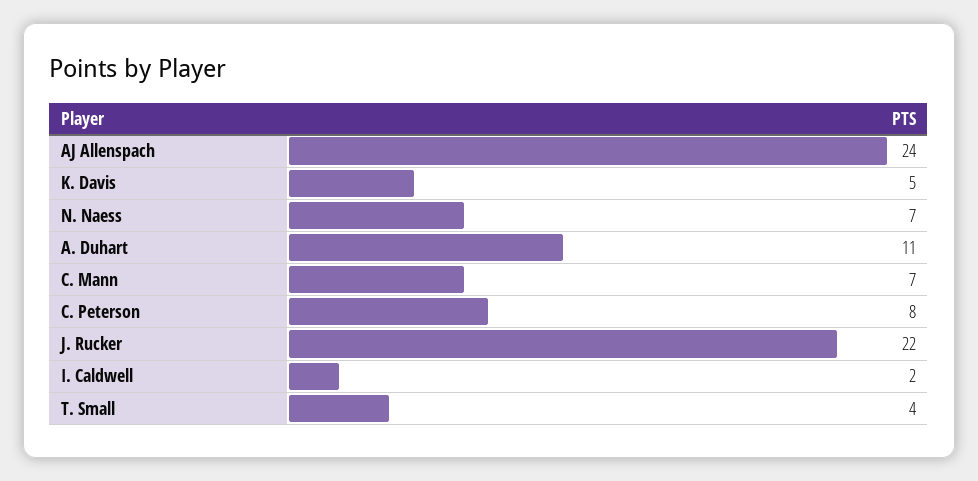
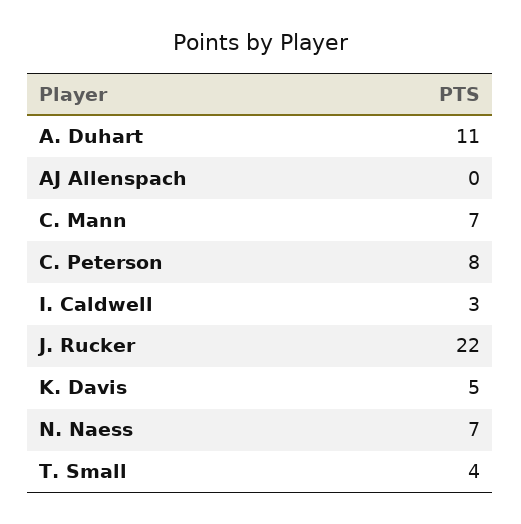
  {
-   "AJ Allenspach": 24,
+   "AJ Allenspach": 0,
    "K. Davis": 5,
    "N. Naess": 7,
    "A. Duhart": 11,
    "C. Mann": 7,
    "C. Peterson": 8,
    "J. Rucker": 22,
-   "I. Caldwell": 2,
+   "I. Caldwell": 3,
    "T. Small": 4
  }

